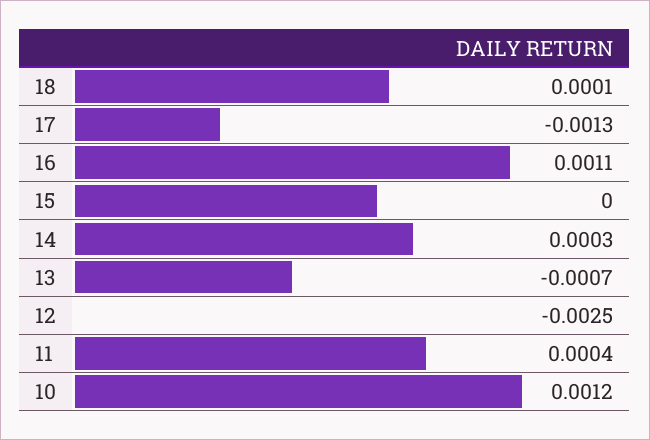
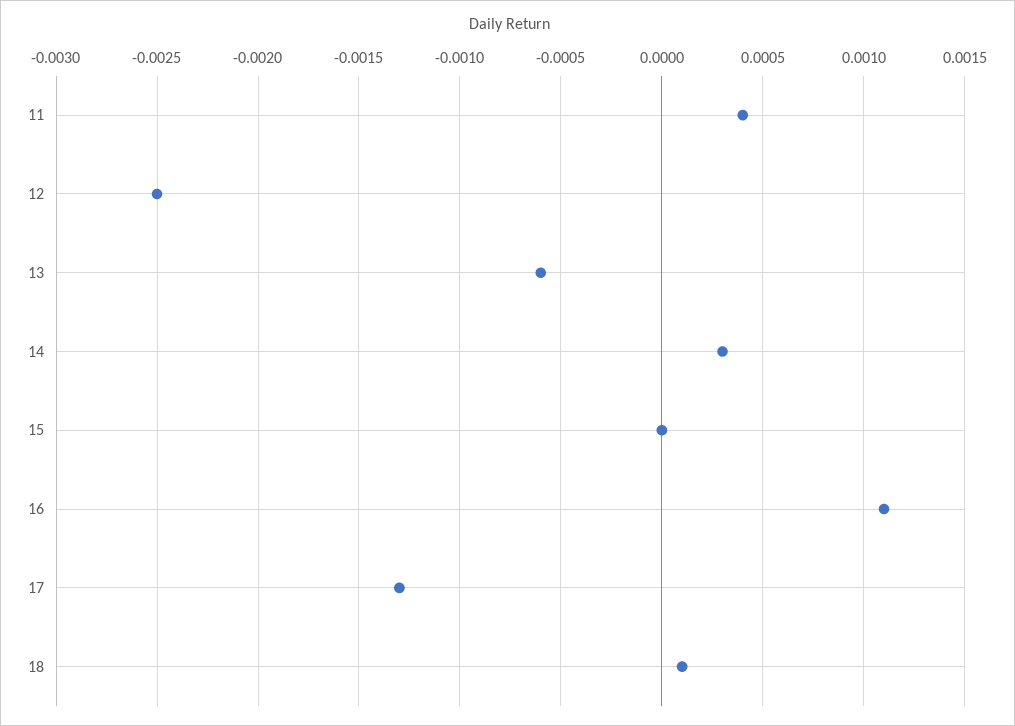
  {
    "18": 0.0001,
    "17": -0.0013,
    "16": 0.0011,
    "15": 0,
    "14": 0.0003,
-   "13": -0.0007,
+   "13": -0.0006,
    "12": -0.0025,
-   "11": 0.0004,
+   "11": 0.0004
-   "10": 0.0012
  }

